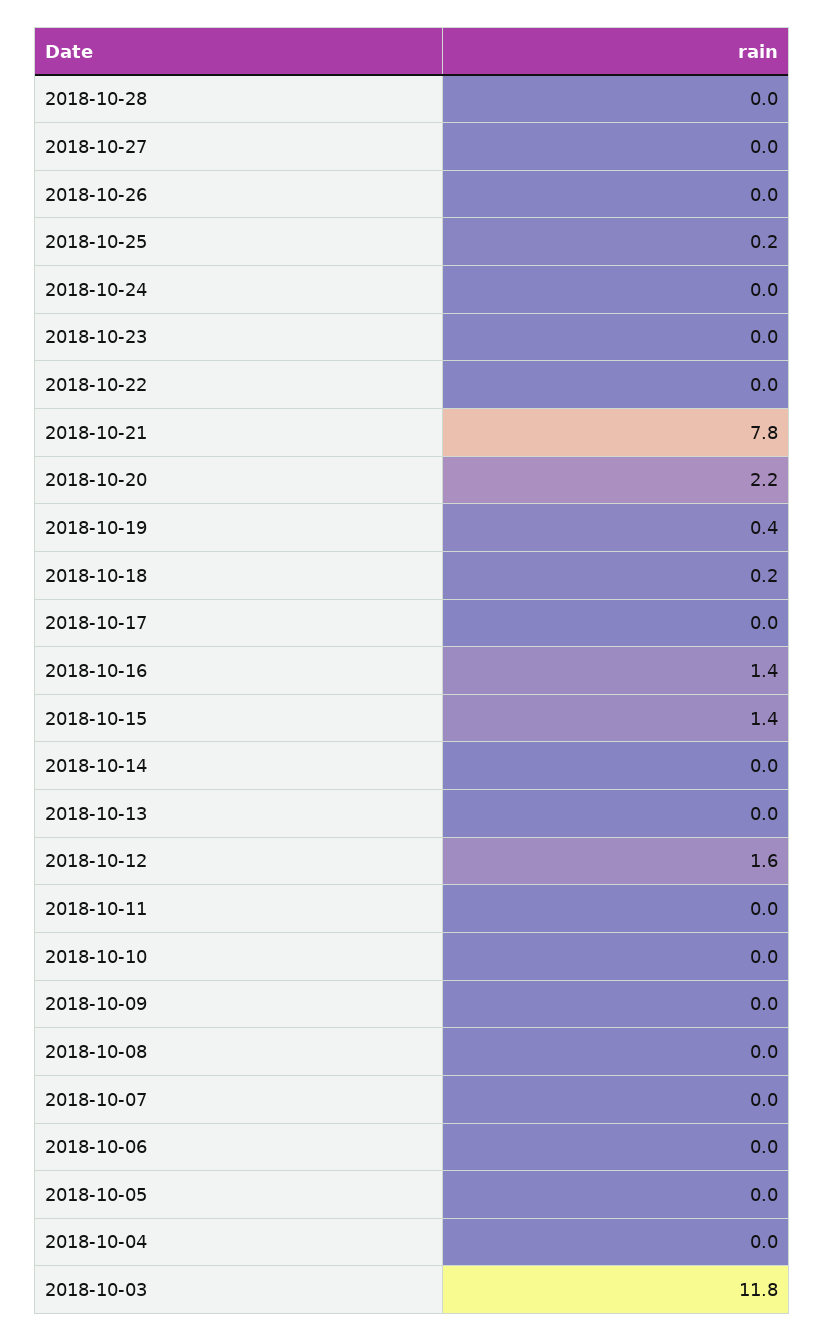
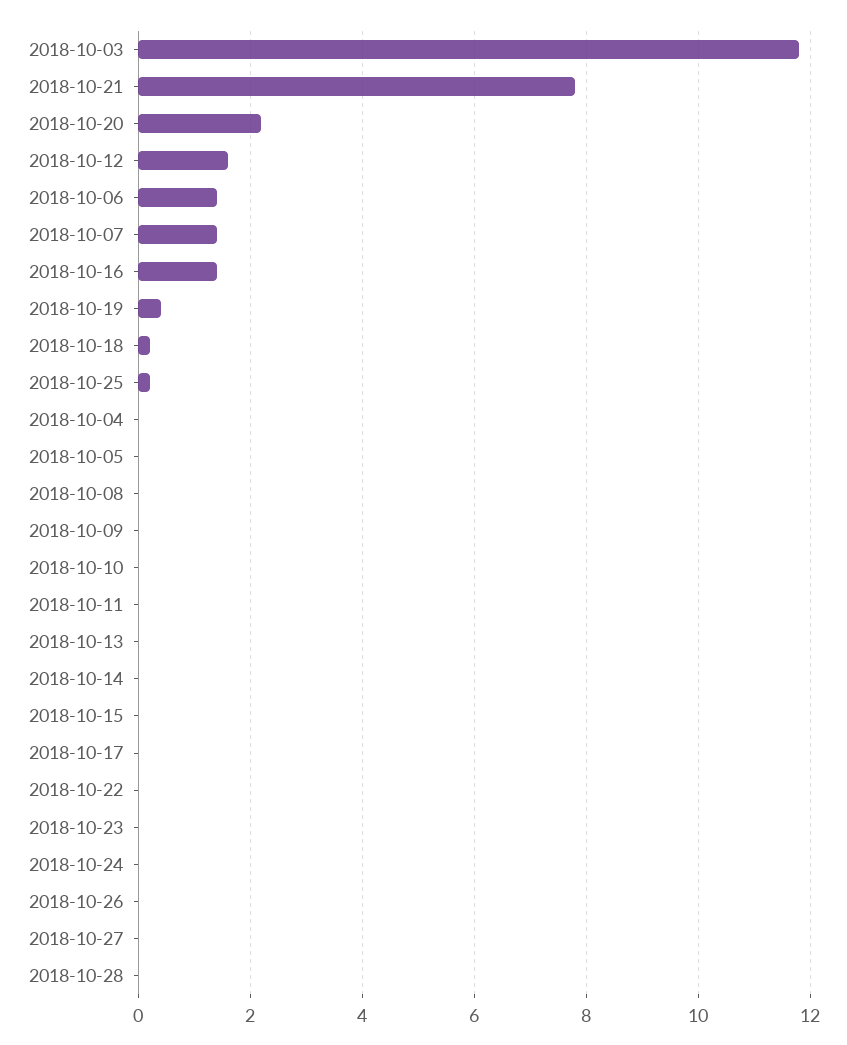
  {
    "2018-10-28": 0,
    "2018-10-27": 0,
    "2018-10-26": 0,
    "2018-10-25": 0.2,
    "2018-10-24": 0,
    "2018-10-23": 0,
    "2018-10-22": 0,
    "2018-10-21": 7.8,
    "2018-10-20": 2.2,
    "2018-10-19": 0.4,
    "2018-10-18": 0.2,
    "2018-10-17": 0,
    "2018-10-16": 1.4,
-   "2018-10-15": 1.4,
+   "2018-10-15": 0,
    "2018-10-14": 0,
    "2018-10-13": 0,
    "2018-10-12": 1.6,
    "2018-10-11": 0,
    "2018-10-10": 0,
    "2018-10-09": 0,
    "2018-10-08": 0,
-   "2018-10-07": 0,
+   "2018-10-07": 1.5,
-   "2018-10-06": 0,
+   "2018-10-06": 1.5,
    "2018-10-05": 0,
    "2018-10-04": 0,
    "2018-10-03": 11.8
  }

